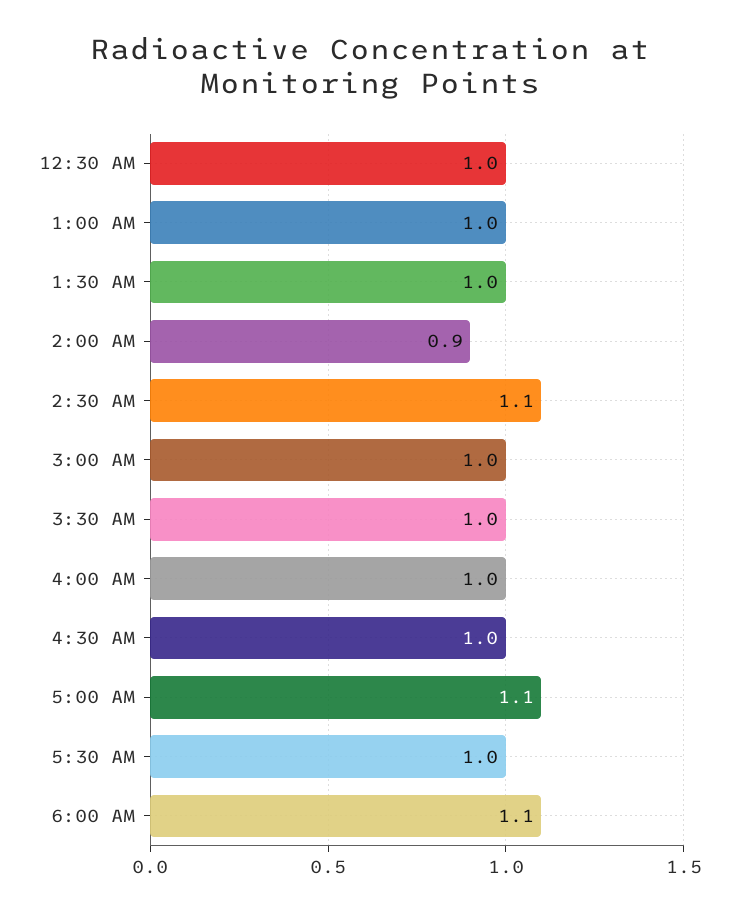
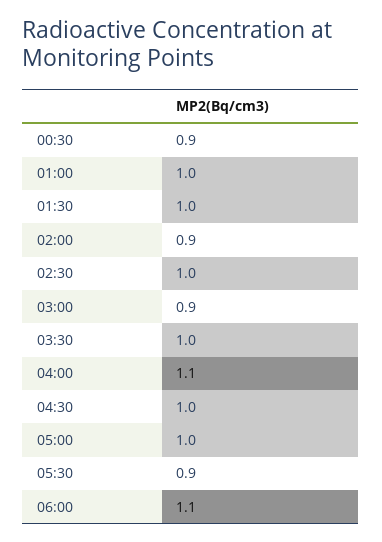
  {
-   "12:30 AM": 1,
+   "12:30 AM": 0.9,
    "1:00 AM": 1,
    "1:30 AM": 1,
    "2:00 AM": 0.9,
-   "2:30 AM": 1.1,
+   "2:30 AM": 1,
-   "3:00 AM": 1,
+   "3:00 AM": 0.9,
    "3:30 AM": 1,
-   "4:00 AM": 1,
+   "4:00 AM": 1.1,
    "4:30 AM": 1,
-   "5:00 AM": 1.1,
+   "5:00 AM": 1,
-   "5:30 AM": 1,
+   "5:30 AM": 0.9,
    "6:00 AM": 1.1
  }

